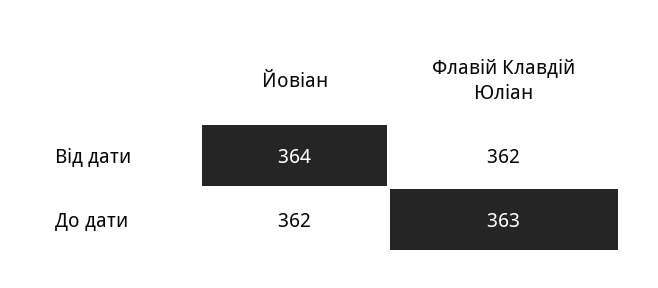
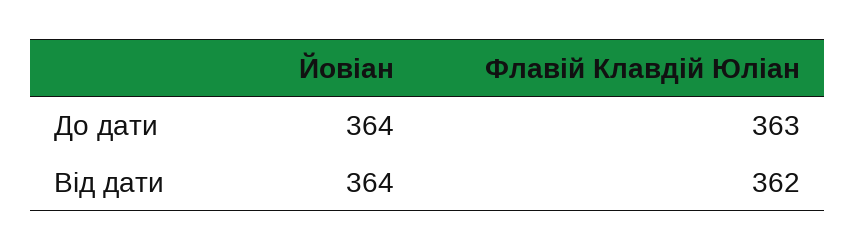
  {
    "Йовіан": {
      "Від дати": 364,
-     "До дати": 362
+     "До дати": 364
    },
    "Флавій Клавдій Юліан": {
      "Від дати": 362,
      "До дати": 363
    }
  }

